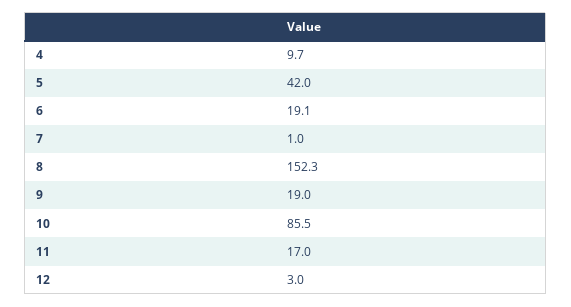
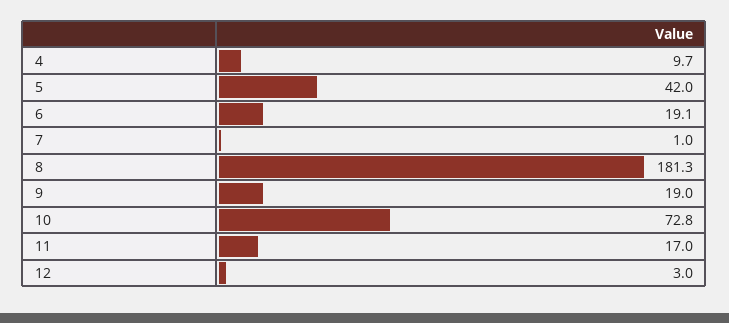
  {
    "4": 9.7,
    "5": 42,
    "6": 19.1,
    "7": 1,
-   "8": 152.3,
+   "8": 181.3,
    "9": 19,
-   "10": 85.5,
+   "10": 72.8,
    "11": 17,
    "12": 3
  }

